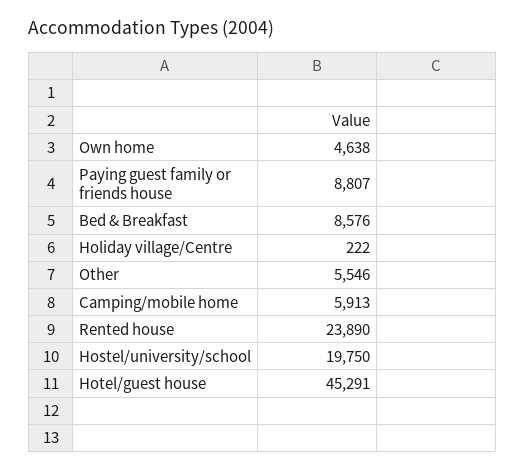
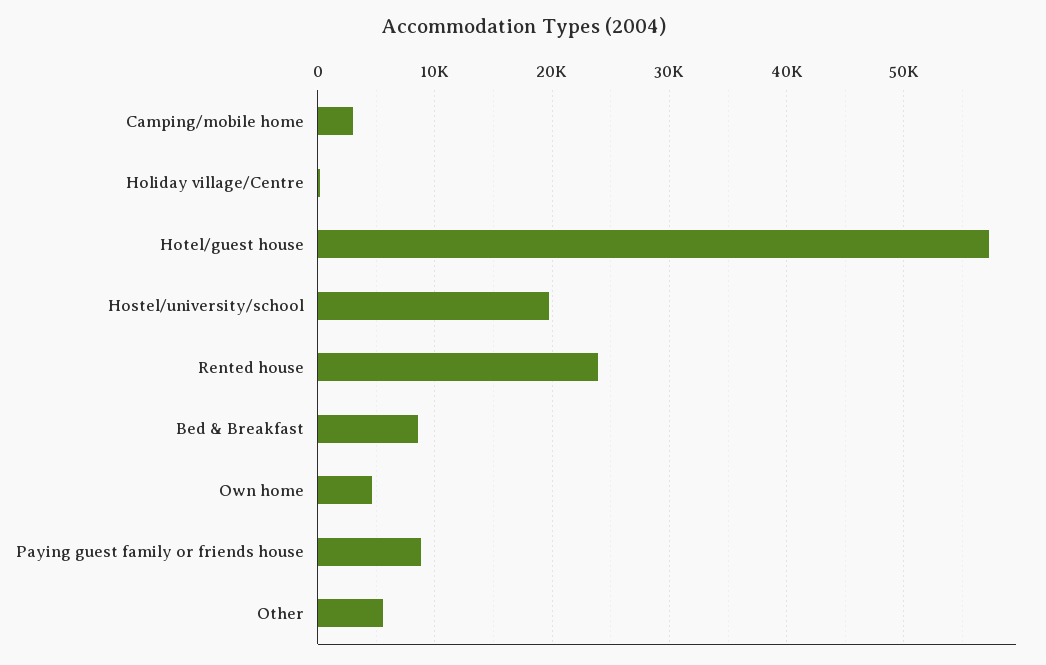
  {
    "Own home": 4638,
    "Paying guest family or friends house": 8807,
    "Bed & Breakfast": 8576,
    "Holiday village/Centre": 222,
    "Other": 5546,
-   "Camping/mobile home": 5913,
+   "Camping/mobile home": 3000,
    "Rented house": 23890,
    "Hostel/university/school": 19750,
-   "Hotel/guest house": 45291
+   "Hotel/guest house": 57000
  }

